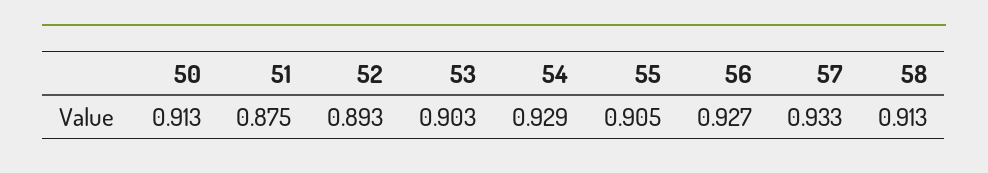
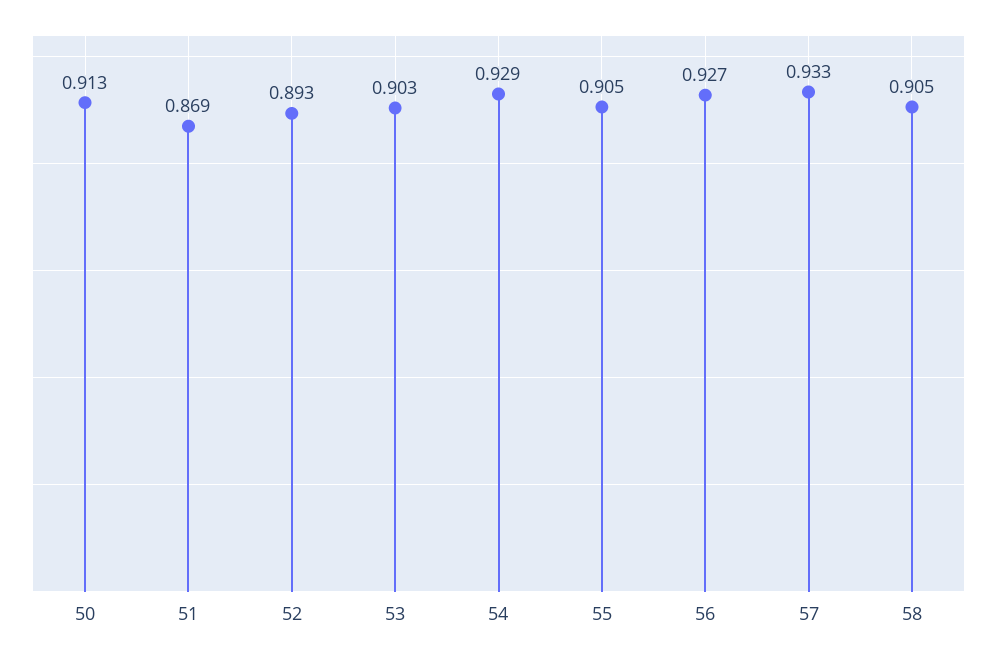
  {
    "50": 0.913,
-   "51": 0.875,
+   "51": 0.869,
    "52": 0.893,
    "53": 0.903,
    "54": 0.929,
    "55": 0.905,
    "56": 0.927,
    "57": 0.933,
-   "58": 0.913
+   "58": 0.905
  }

